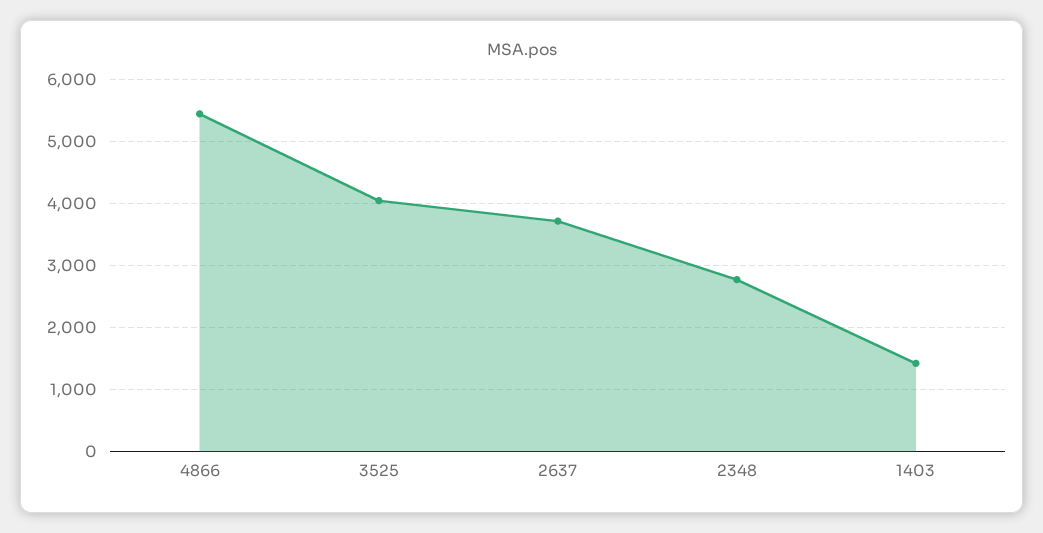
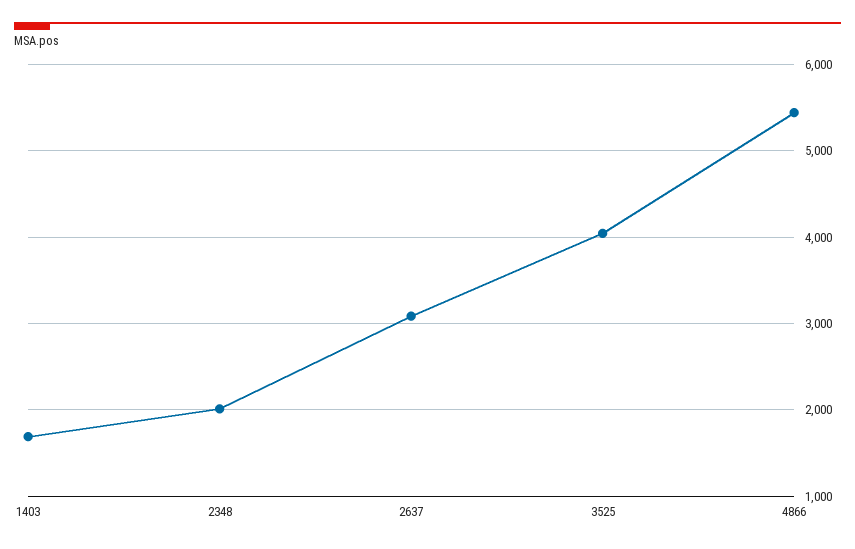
  {
    "4866": 5400,
    "3525": 4000,
-   "2637": 3700,
+   "2637": 3100,
-   "2348": 2800,
+   "2348": 2000,
-   "1403": 1400
+   "1403": 1700
  }

